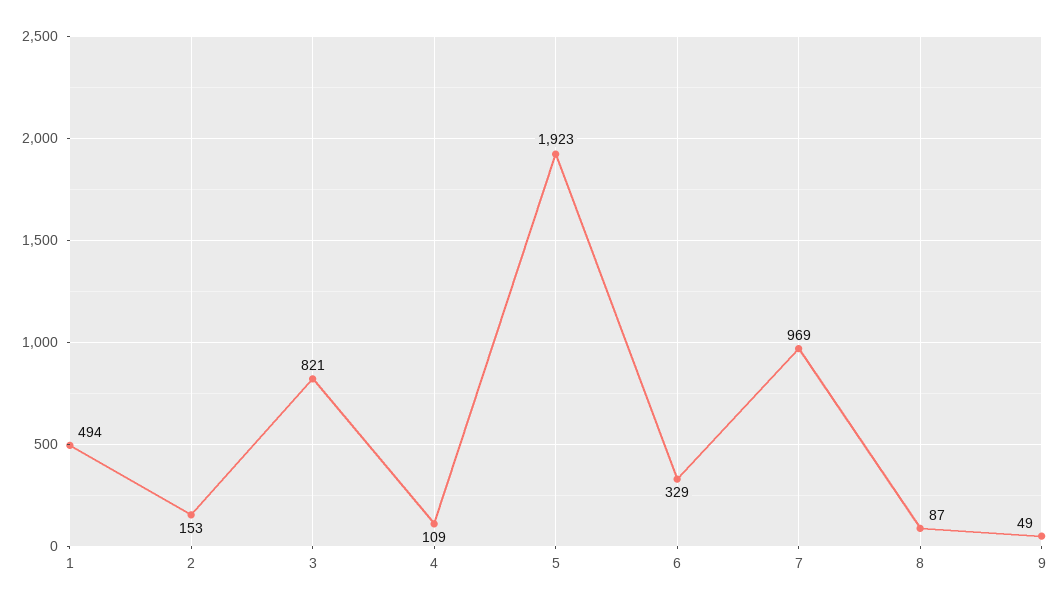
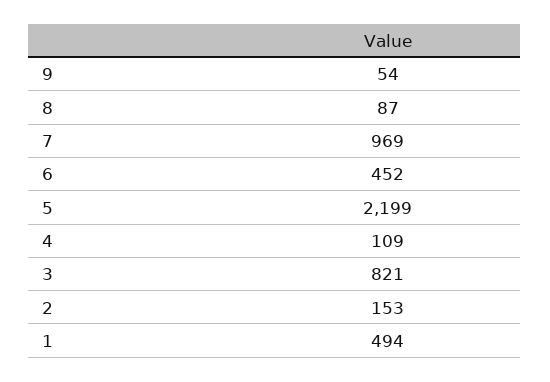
  {
    "1": 494,
    "2": 153,
    "3": 821,
    "4": 109,
-   "5": 1923,
+   "5": 2199,
-   "6": 329,
+   "6": 452,
    "7": 969,
    "8": 87,
-   "9": 49
+   "9": 54
  }

